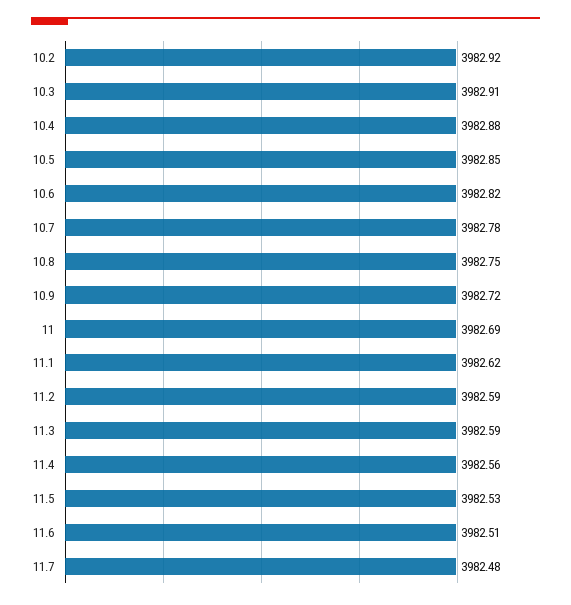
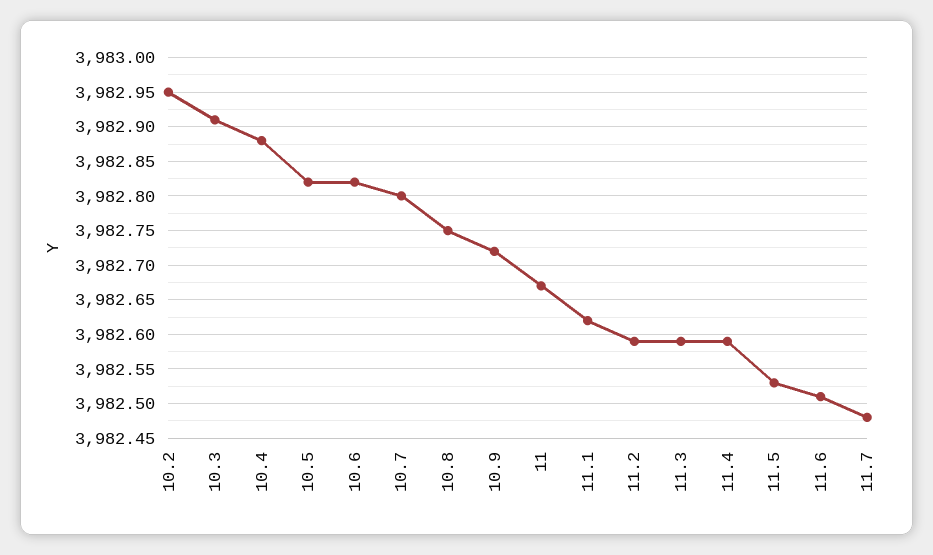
  {
-   "10.2": 3982.92,
+   "10.2": 3982.95,
    "10.3": 3982.91,
    "10.4": 3982.88,
-   "10.5": 3982.85,
+   "10.5": 3982.82,
    "10.6": 3982.82,
-   "10.7": 3982.78,
+   "10.7": 3982.8,
    "10.8": 3982.75,
    "10.9": 3982.72,
-   "11": 3982.69,
+   "11": 3982.67,
    "11.1": 3982.62,
    "11.2": 3982.59,
    "11.3": 3982.59,
-   "11.4": 3982.56,
+   "11.4": 3982.59,
    "11.5": 3982.53,
    "11.6": 3982.51,
    "11.7": 3982.48
  }

